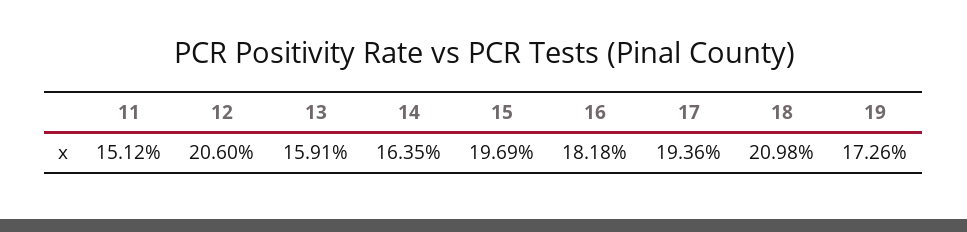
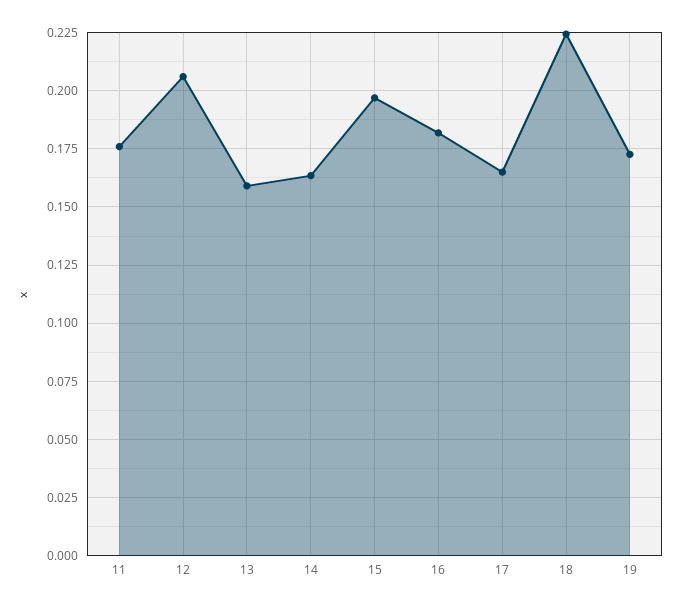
  {
-   "11": 0.1512,
+   "11": 0.175,
    "12": 0.206,
    "13": 0.1591,
    "14": 0.1635,
    "15": 0.1969,
    "16": 0.1818,
-   "17": 0.1936,
+   "17": 0.165,
-   "18": 0.2098,
+   "18": 0.225,
    "19": 0.1726
  }

